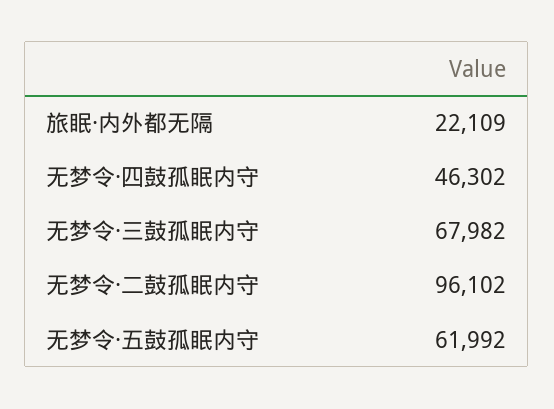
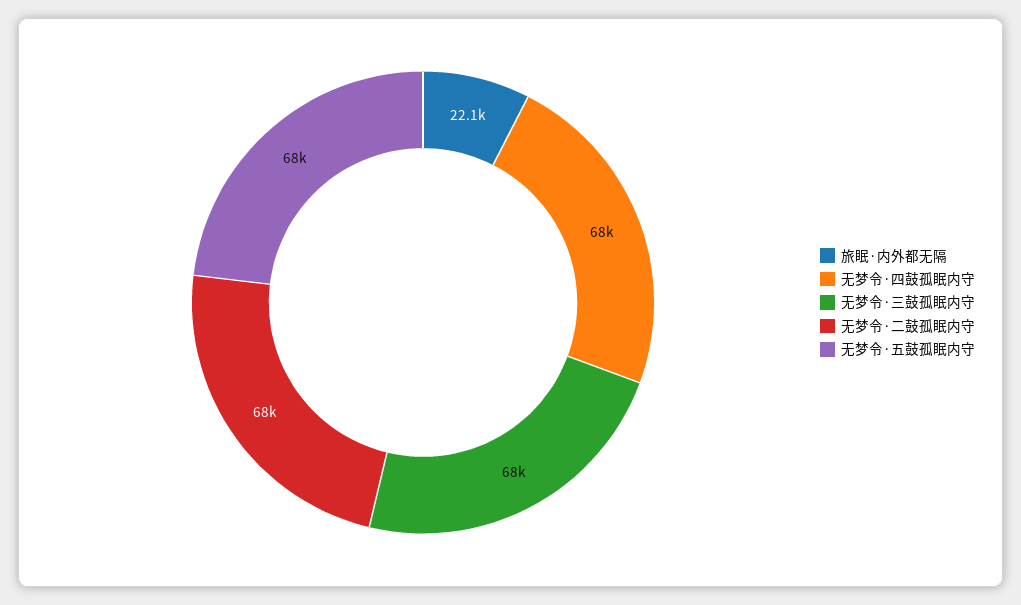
  {
    "旅眠·内外都无隔": 22109,
-   "无梦令·四鼓孤眠内守": 46302,
+   "无梦令·四鼓孤眠内守": 68000,
    "无梦令·三鼓孤眠内守": 67982,
-   "无梦令·二鼓孤眠内守": 96102,
+   "无梦令·二鼓孤眠内守": 68000,
-   "无梦令·五鼓孤眠内守": 61992
+   "无梦令·五鼓孤眠内守": 68000
  }

